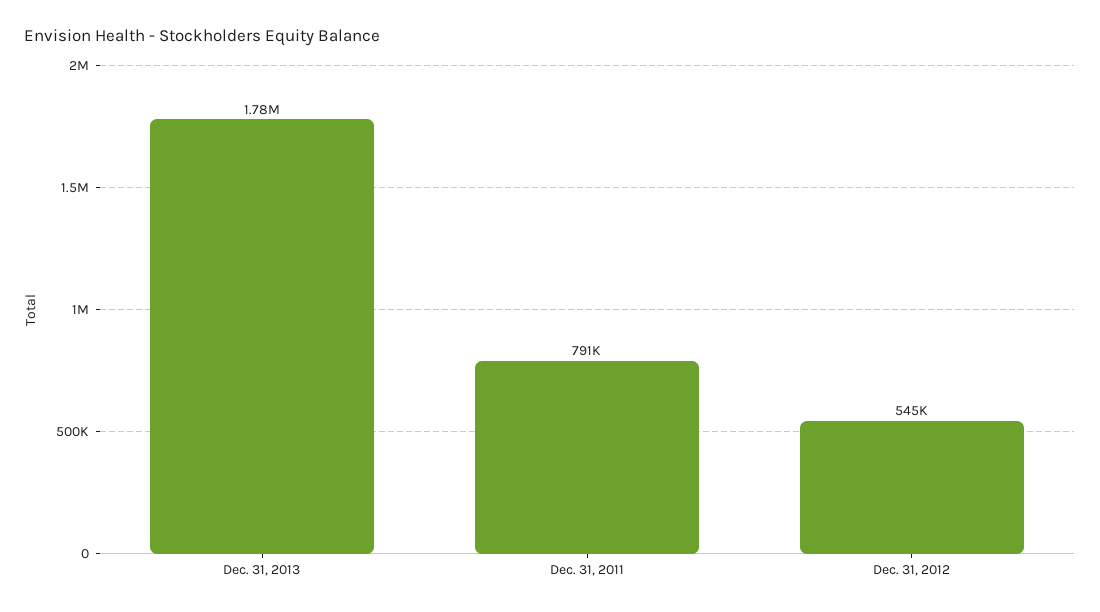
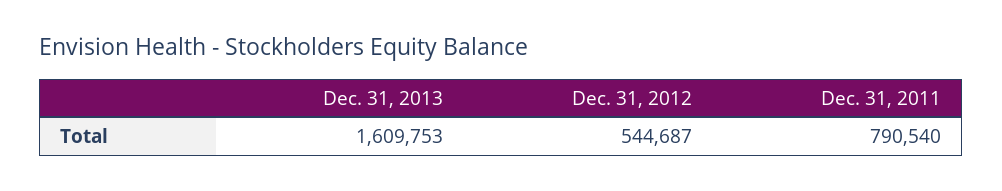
  {
-   "Dec. 31, 2013": 1780000,
+   "Dec. 31, 2013": 1609753,
    "Dec. 31, 2011": 790540,
    "Dec. 31, 2012": 544687
  }

